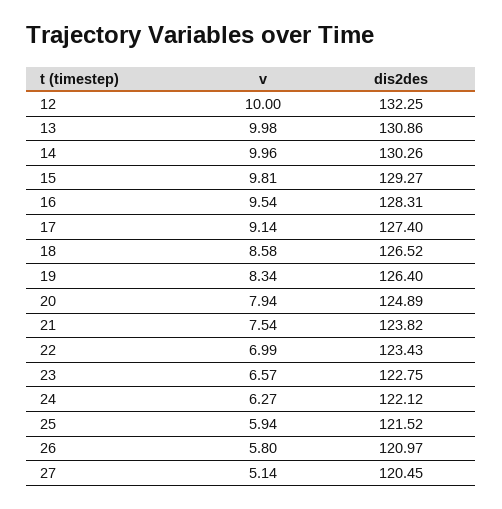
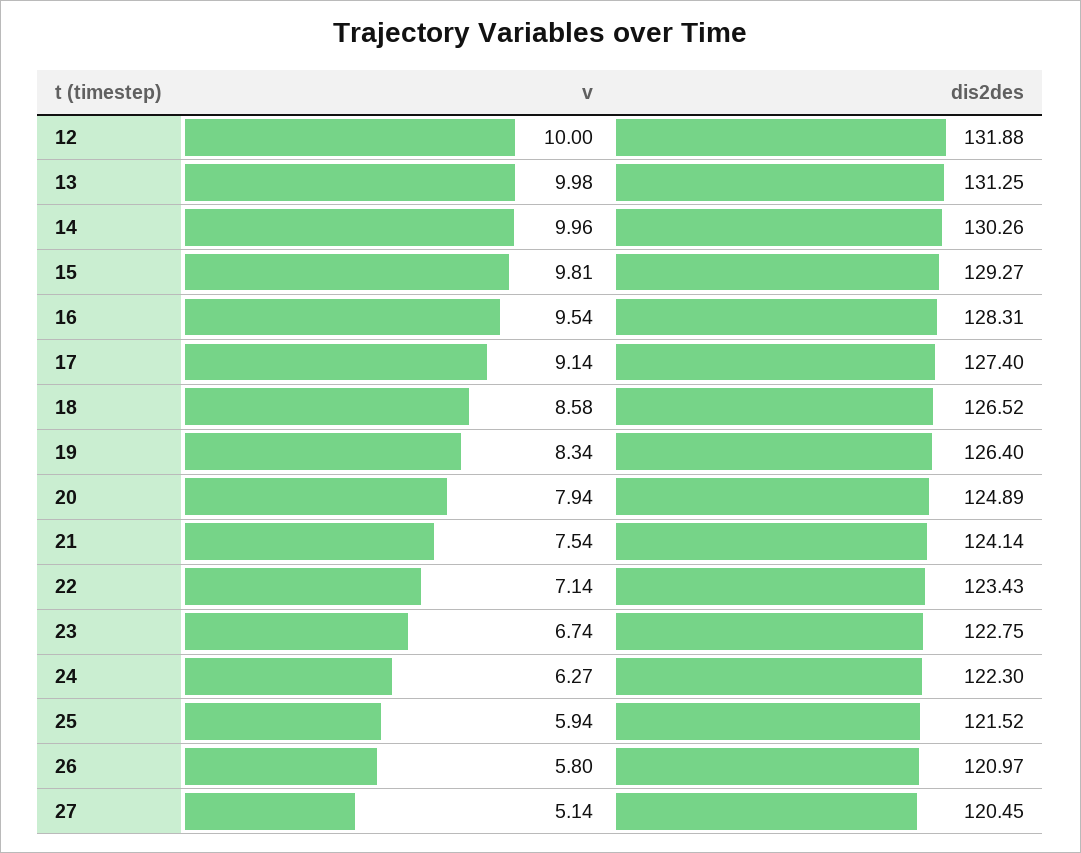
  {
    "v": {
      "12": 10,
      "13": 9.98,
      "14": 9.96,
      "15": 9.81,
      "16": 9.54,
      "17": 9.14,
      "18": 8.58,
      "19": 8.34,
      "20": 7.94,
      "21": 7.54,
-     "22": 6.99,
+     "22": 7.14,
-     "23": 6.57,
+     "23": 6.74,
      "24": 6.27,
      "25": 5.94,
      "26": 5.8,
      "27": 5.14
    },
    "dis2des": {
-     "12": 132.25,
+     "12": 131.88,
-     "13": 130.86,
+     "13": 131.25,
      "14": 130.26,
      "15": 129.27,
      "16": 128.31,
      "17": 127.4,
      "18": 126.52,
      "19": 126.4,
      "20": 124.89,
-     "21": 123.82,
+     "21": 124.14,
      "22": 123.43,
      "23": 122.75,
-     "24": 122.12,
+     "24": 122.3,
      "25": 121.52,
      "26": 120.97,
      "27": 120.45
    }
  }

